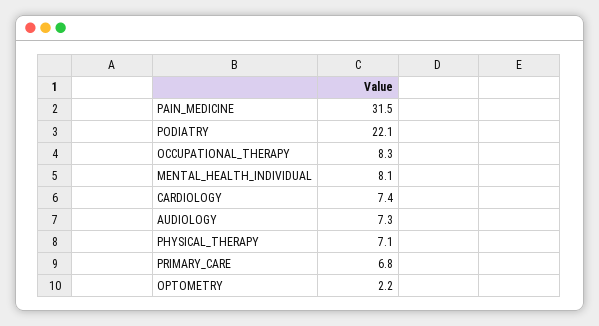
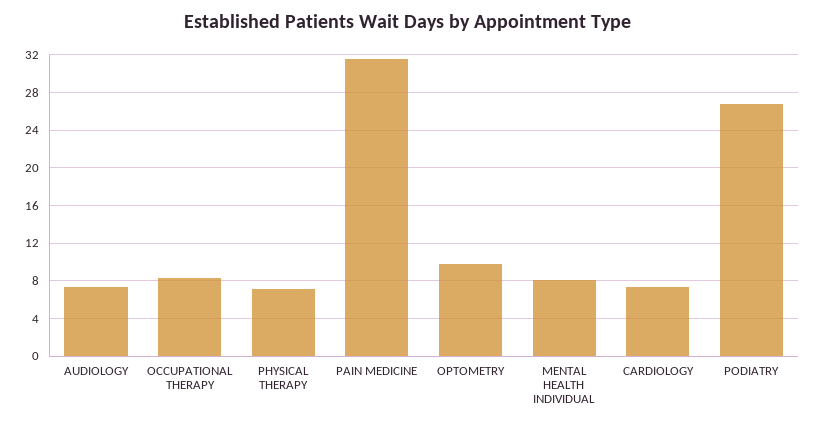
  {
    "PAIN_MEDICINE": 31.5,
-   "PODIATRY": 22.1,
+   "PODIATRY": 27,
    "OCCUPATIONAL_THERAPY": 8.3,
    "MENTAL_HEALTH_INDIVIDUAL": 8.1,
    "CARDIOLOGY": 7.4,
    "AUDIOLOGY": 7.3,
    "PHYSICAL_THERAPY": 7.1,
-   "PRIMARY_CARE": 6.8,
-   "OPTOMETRY": 2.2
+   "OPTOMETRY": 10
  }

